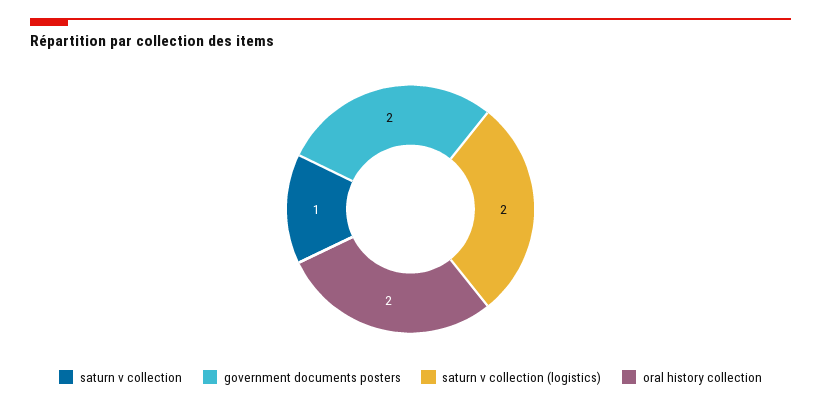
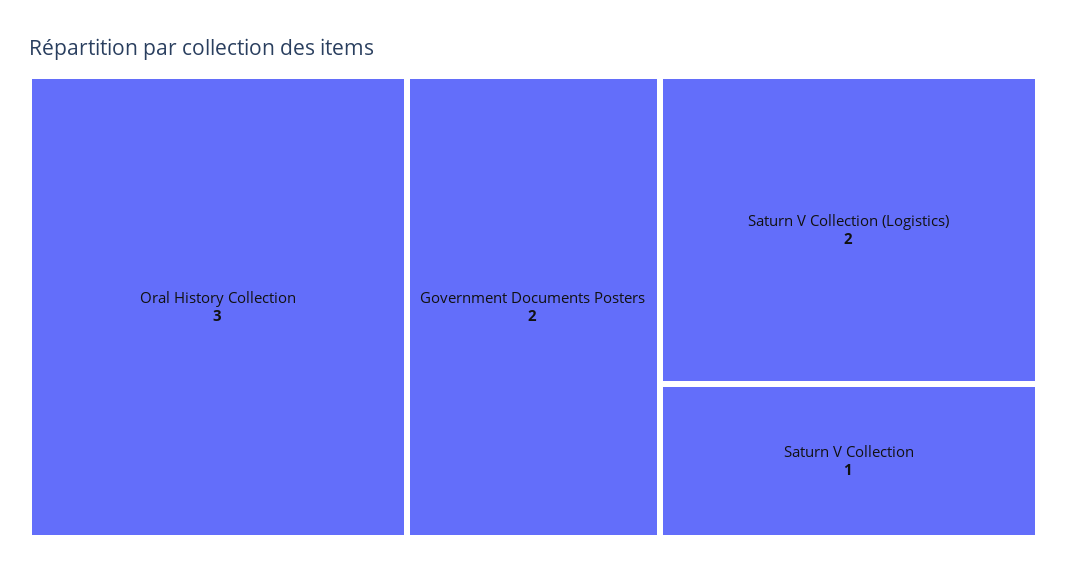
  {
    "saturn v collection": 1,
    "government documents posters": 2,
    "saturn v collection (logistics)": 2,
-   "oral history collection": 2
+   "oral history collection": 3
  }

